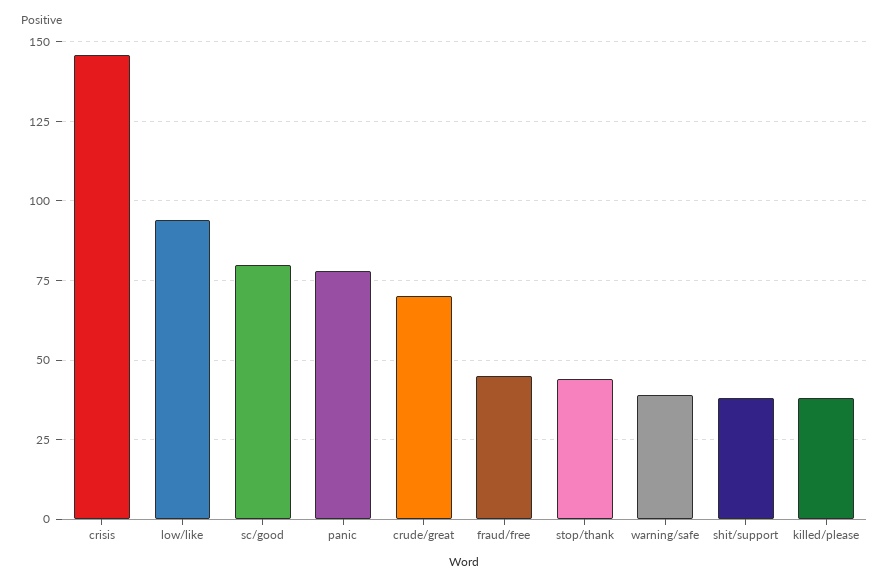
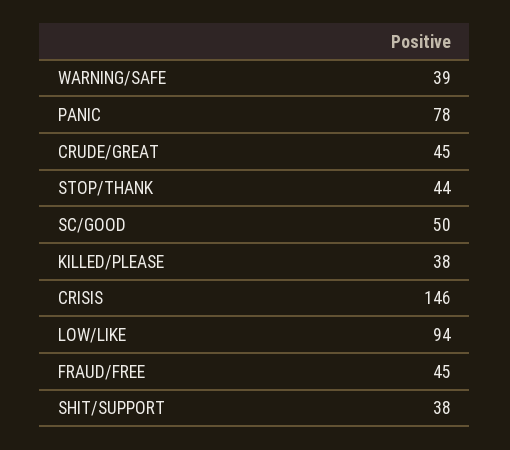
  {
    "crisis": 146,
    "low/like": 94,
-   "sc/good": 80,
+   "sc/good": 50,
    "panic": 78,
-   "crude/great": 70,
+   "crude/great": 45,
    "fraud/free": 45,
    "stop/thank": 44,
    "warning/safe": 39,
    "shit/support": 38,
    "killed/please": 38
  }

